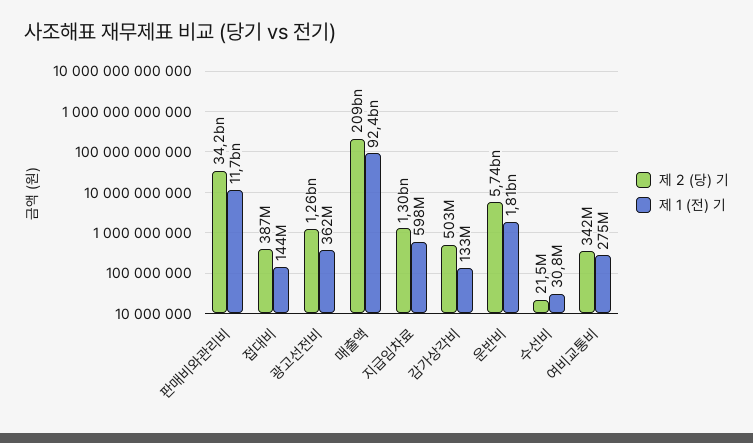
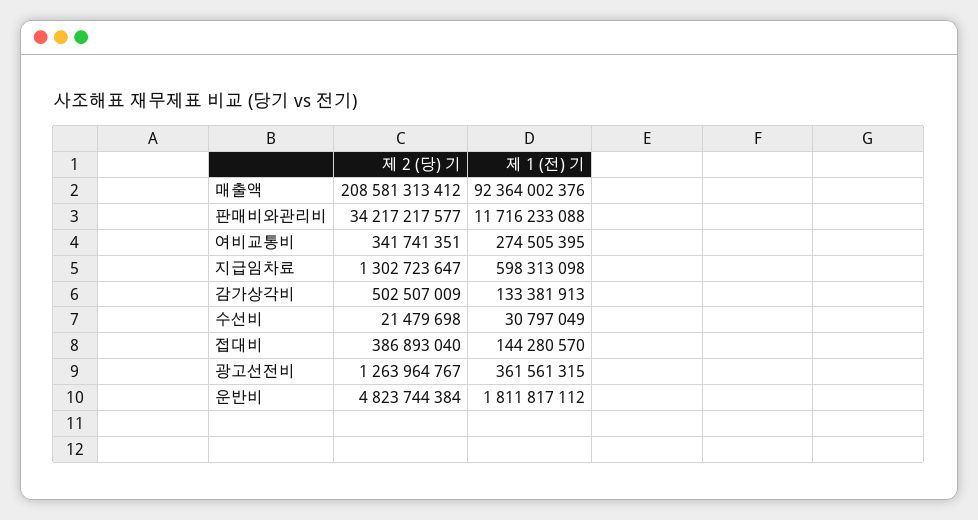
  {
    "제 2 (당) 기": {
      "판매비와관리비": 34217217577,
      "접대비": 386893040,
      "광고선전비": 1263964767,
      "매출액": 208581313412,
      "지급임차료": 1302723647,
      "감가상각비": 502507009,
-     "운반비": 5740000000,
+     "운반비": 4823744384,
      "수선비": 21479698,
      "여비교통비": 341741351
    },
    "제 1 (전) 기": {
      "판매비와관리비": 11716233088,
      "접대비": 144280570,
      "광고선전비": 361561315,
      "매출액": 92364002376,
      "지급임차료": 598313098,
      "감가상각비": 133381913,
      "운반비": 1811817112,
      "수선비": 30797049,
      "여비교통비": 274505395
    }
  }

